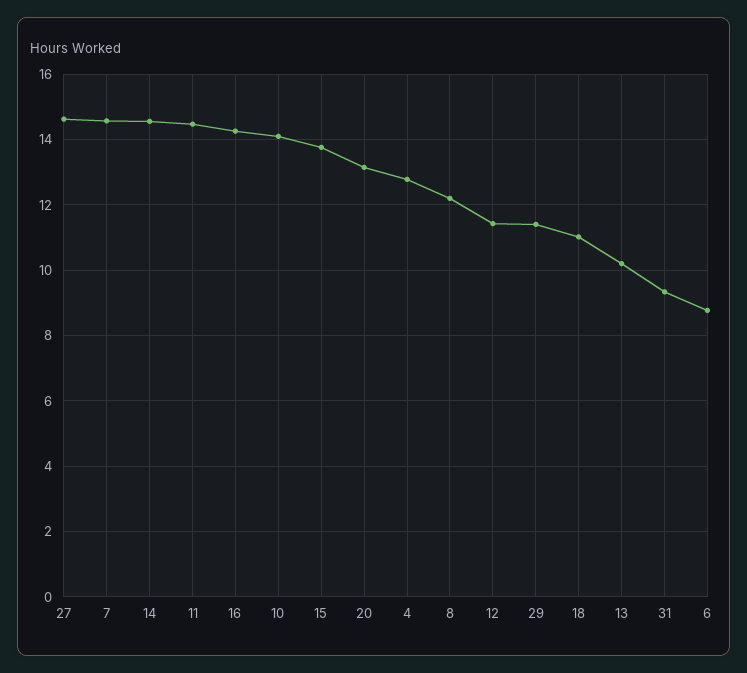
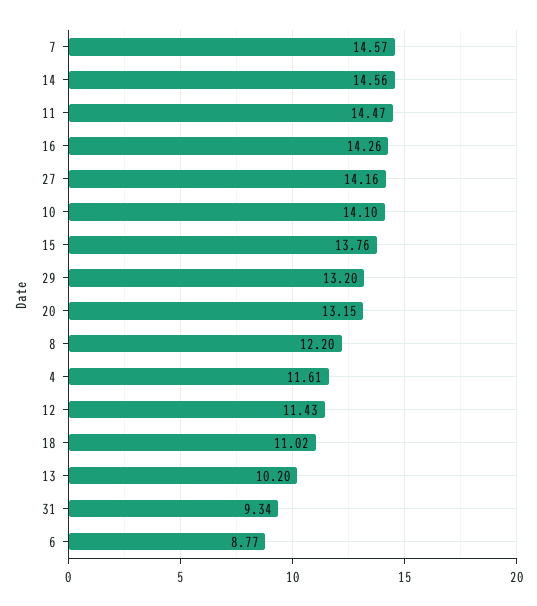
  {
-   "27": 14.6,
+   "27": 14.16,
    "7": 14.57,
    "14": 14.56,
    "11": 14.47,
    "16": 14.26,
    "10": 14.1,
    "15": 13.76,
    "20": 13.15,
-   "4": 12.8,
+   "4": 11.61,
    "8": 12.2,
    "12": 11.43,
-   "29": 11.4,
+   "29": 13.2,
    "18": 11.02,
    "13": 10.2,
    "31": 9.34,
    "6": 8.77
  }

